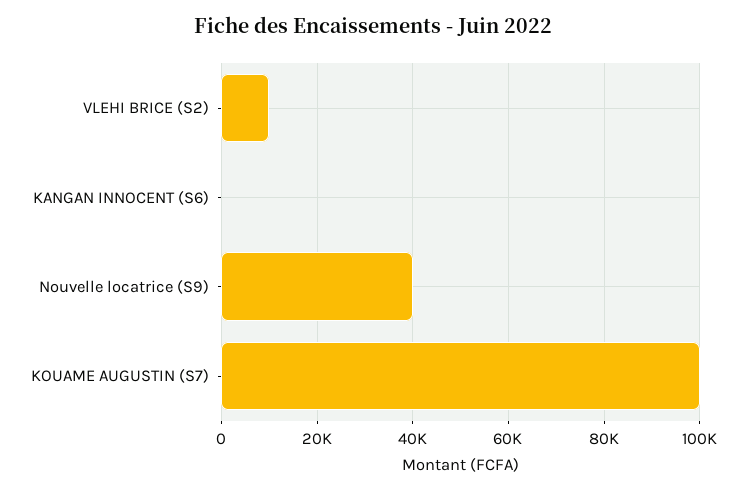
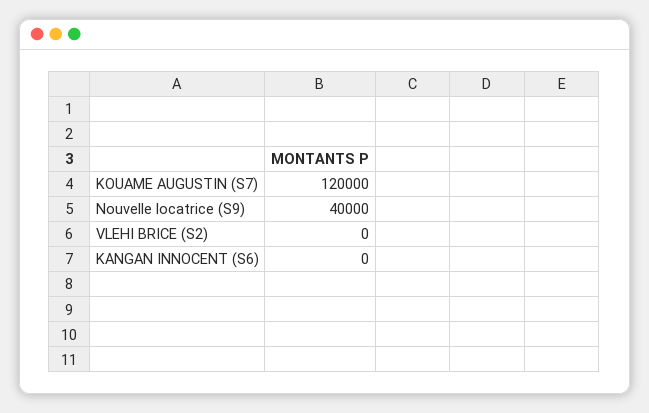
  {
-   "VLEHI BRICE (S2)": 10000,
+   "VLEHI BRICE (S2)": 0,
    "KANGAN INNOCENT (S6)": 0,
    "Nouvelle locatrice (S9)": 40000,
-   "KOUAME AUGUSTIN (S7)": 100000
+   "KOUAME AUGUSTIN (S7)": 120000
  }

